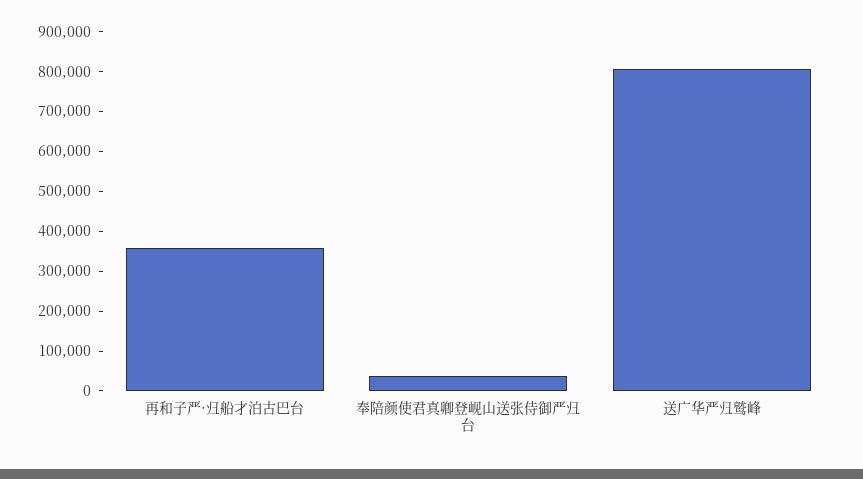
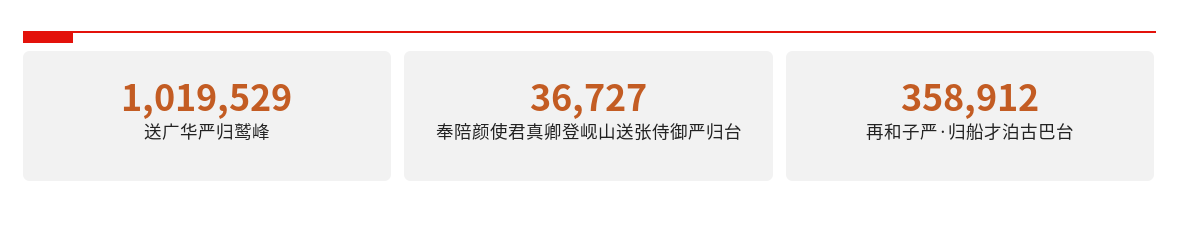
  {
    "再和子严·归船才泊古巴台": 358912,
    "奉陪颜使君真卿登岘山送张侍御严归台": 36727,
-   "送广华严归鹫峰": 800000
+   "送广华严归鹫峰": 1019529
  }

